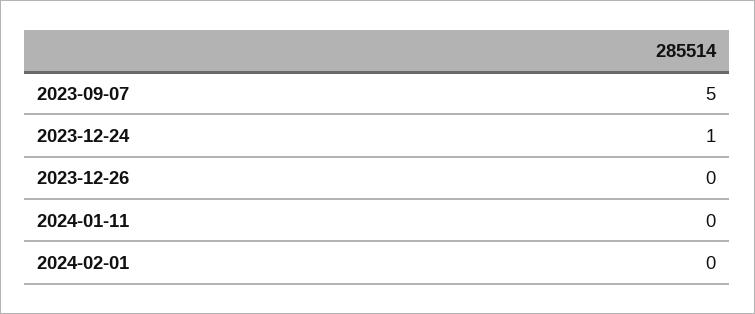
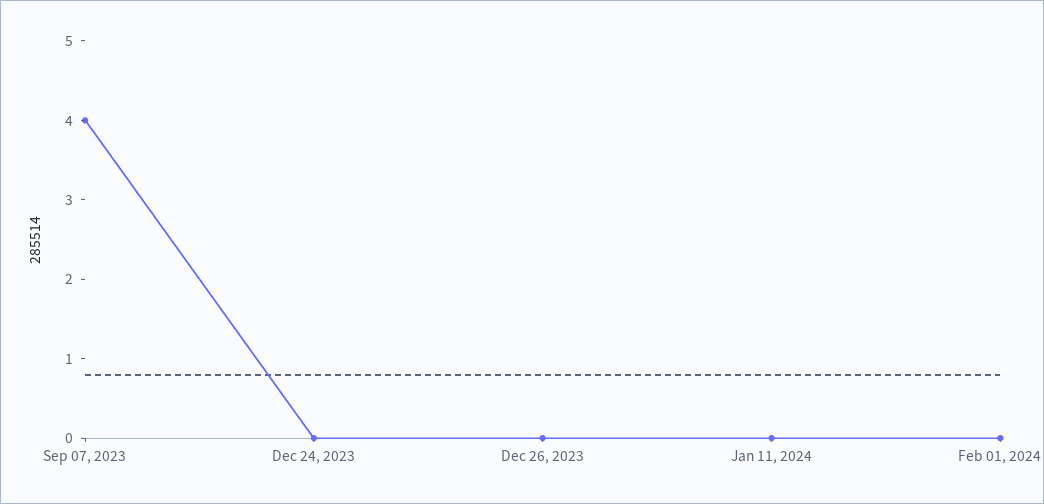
  {
-   "2023-09-07": 5,
+   "2023-09-07": 4,
-   "2023-12-24": 1,
+   "2023-12-24": 0,
    "2023-12-26": 0,
    "2024-01-11": 0,
    "2024-02-01": 0
  }

